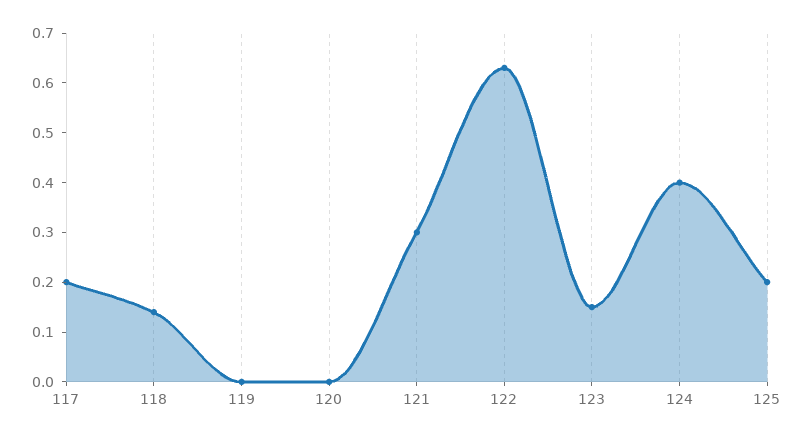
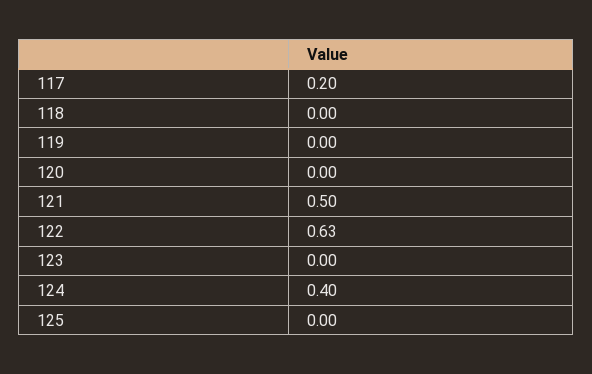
  {
    "117": 0.2,
-   "118": 0.15,
+   "118": 0,
    "119": 0,
    "120": 0,
-   "121": 0.3,
+   "121": 0.5,
    "122": 0.63,
-   "123": 0.15,
+   "123": 0,
    "124": 0.4,
-   "125": 0.2
+   "125": 0
  }

